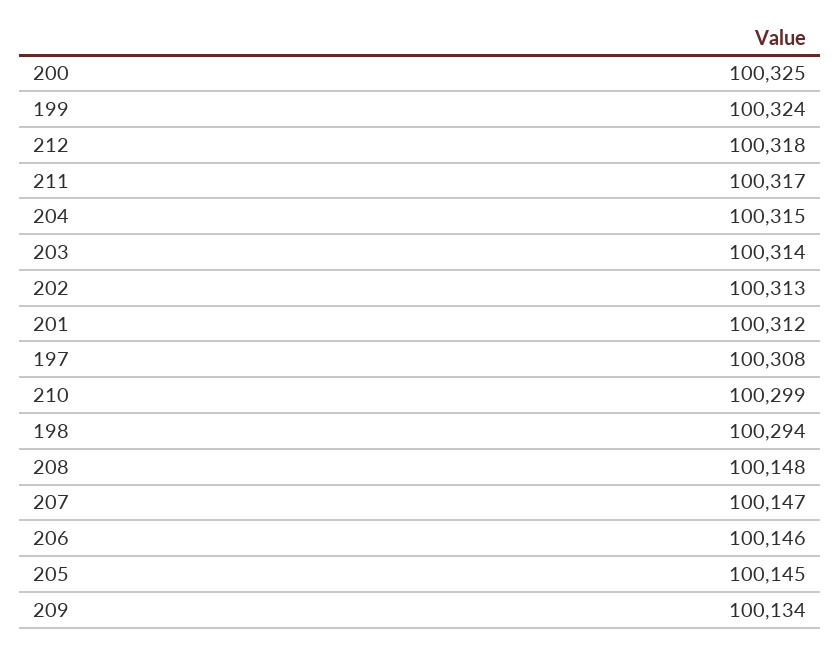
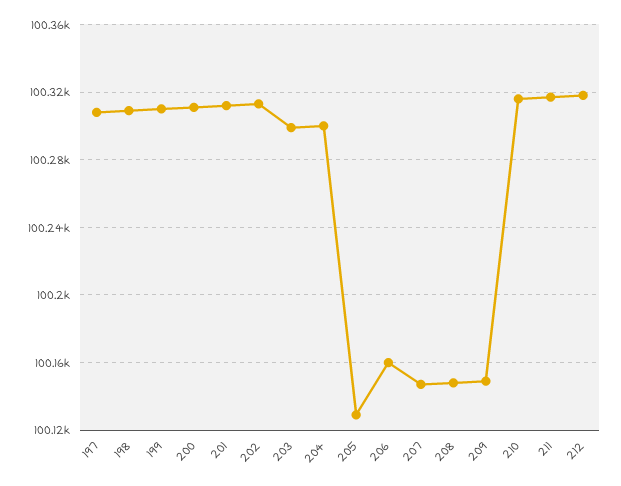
  {
-   "200": 100325,
+   "200": 100310,
-   "199": 100324,
+   "199": 100310,
    "212": 100318,
    "211": 100317,
-   "204": 100315,
+   "204": 100300,
-   "203": 100314,
+   "203": 100300,
    "202": 100313,
    "201": 100312,
    "197": 100308,
-   "210": 100299,
+   "210": 100315,
-   "198": 100294,
+   "198": 100310,
    "208": 100148,
    "207": 100147,
-   "206": 100146,
+   "206": 100160,
-   "205": 100145,
+   "205": 100130,
-   "209": 100134
+   "209": 100150
  }

